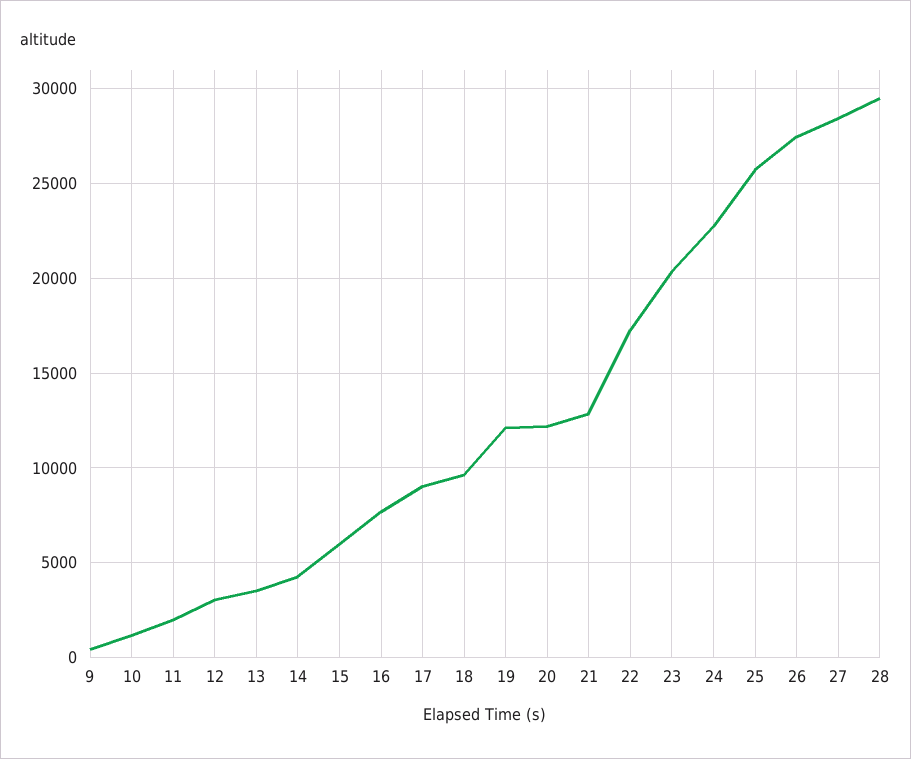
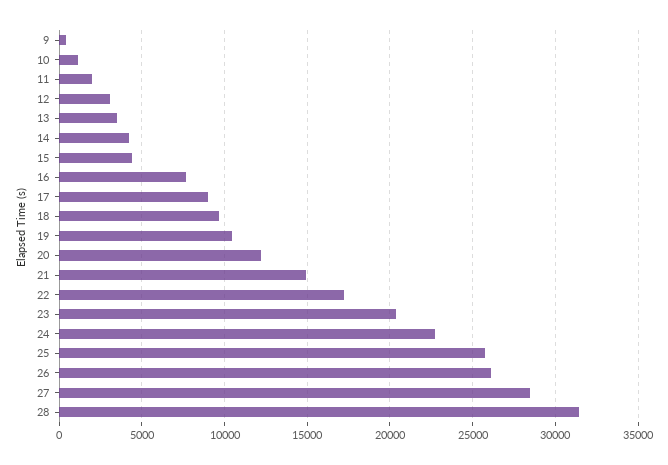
  {
    "9": 500,
    "10": 1000,
    "11": 2000,
    "12": 3000,
    "13": 3500,
    "14": 4500,
-   "15": 6000,
+   "15": 4500,
    "16": 7500,
    "17": 9000,
    "18": 9500,
-   "19": 12000,
+   "19": 10500,
    "20": 12000,
-   "21": 13000,
+   "21": 15000,
    "22": 17500,
    "23": 20500,
    "24": 23000,
    "25": 25500,
-   "26": 27500,
+   "26": 26000,
    "27": 28500,
-   "28": 29500
+   "28": 31500
  }

